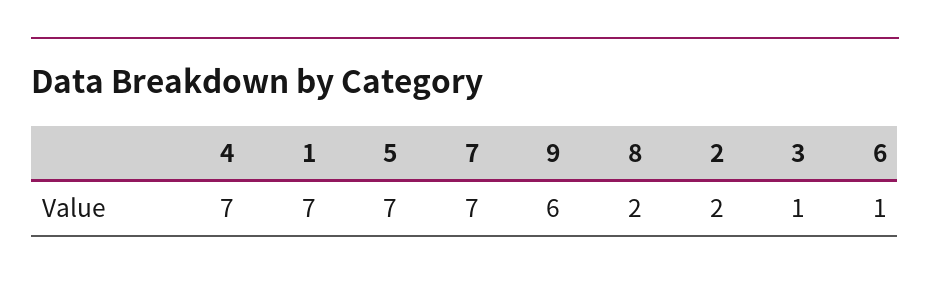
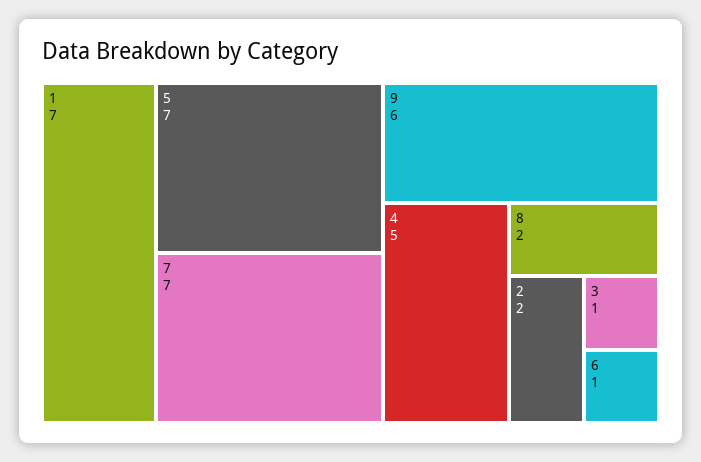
  {
-   "4": 7,
+   "4": 5,
    "1": 7,
    "5": 7,
    "7": 7,
    "9": 6,
    "8": 2,
    "2": 2,
    "3": 1,
    "6": 1
  }

